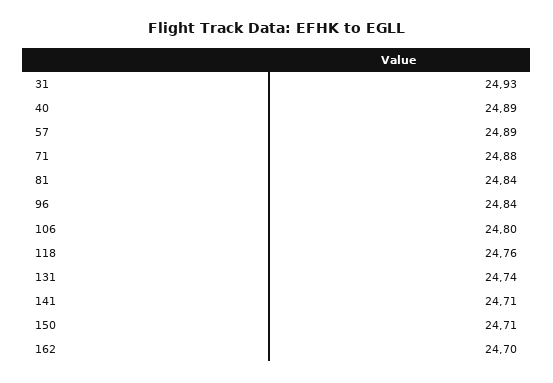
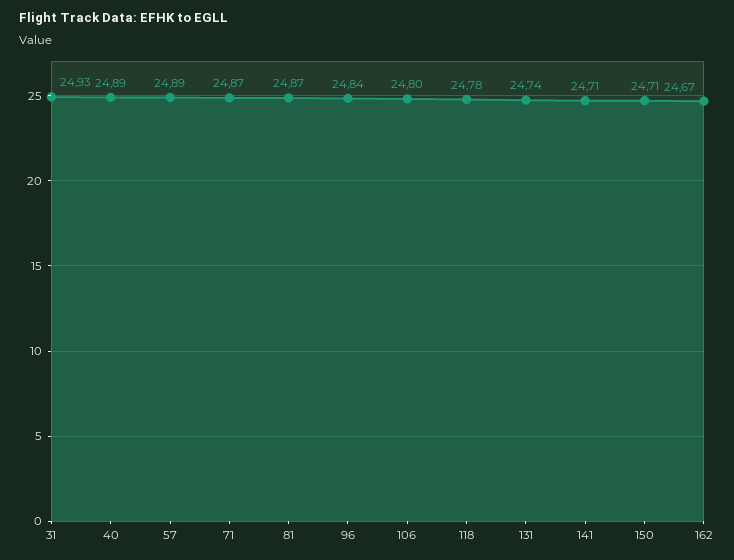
  {
    "31": 24.93,
    "40": 24.89,
    "57": 24.89,
-   "71": 24.88,
+   "71": 24.87,
-   "81": 24.84,
+   "81": 24.87,
    "96": 24.84,
    "106": 24.8,
-   "118": 24.76,
+   "118": 24.78,
    "131": 24.74,
    "141": 24.71,
    "150": 24.71,
-   "162": 24.7
+   "162": 24.67
  }

